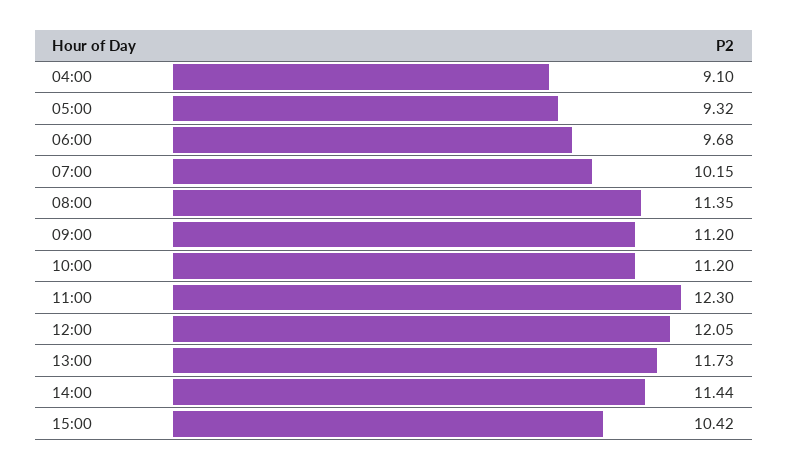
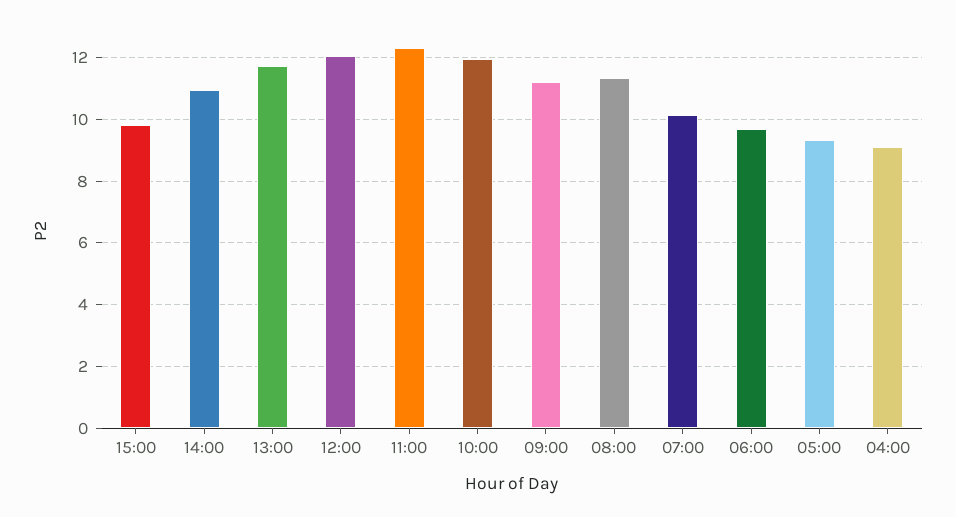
  {
    "04:00": 9.1,
    "05:00": 9.32,
    "06:00": 9.68,
    "07:00": 10.15,
    "08:00": 11.35,
    "09:00": 11.2,
-   "10:00": 11.2,
+   "10:00": 12,
    "11:00": 12.3,
    "12:00": 12.05,
    "13:00": 11.73,
-   "14:00": 11.44,
+   "14:00": 11,
-   "15:00": 10.42
+   "15:00": 9.8
  }

